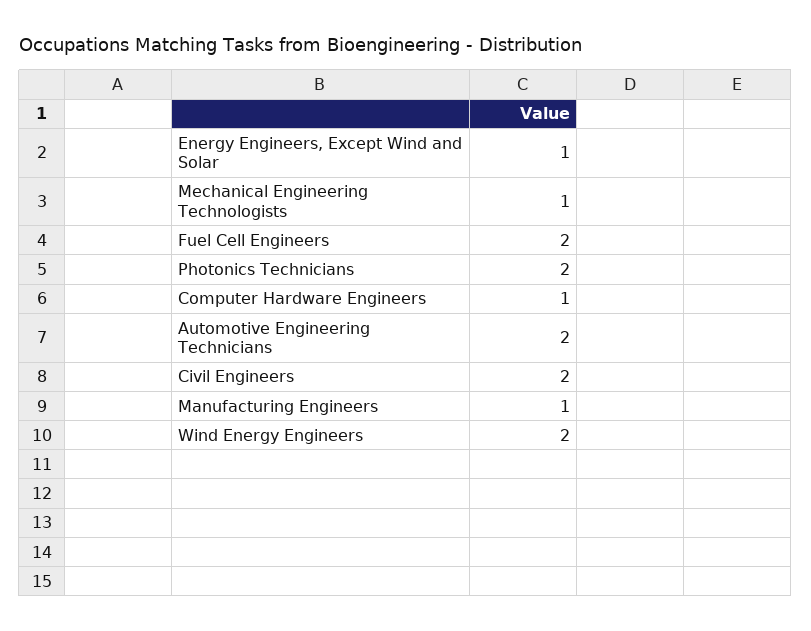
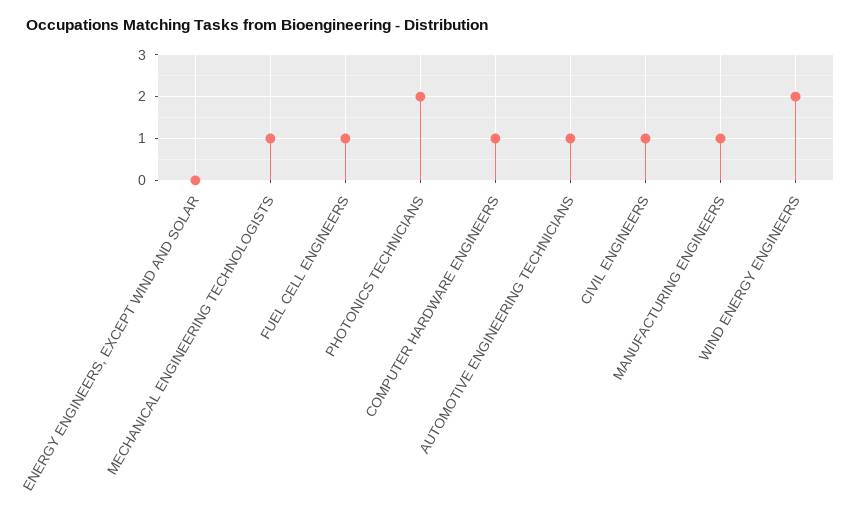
  {
-   "Energy Engineers, Except Wind and Solar": 1,
+   "Energy Engineers, Except Wind and Solar": 0,
    "Mechanical Engineering Technologists": 1,
-   "Fuel Cell Engineers": 2,
+   "Fuel Cell Engineers": 1,
    "Photonics Technicians": 2,
    "Computer Hardware Engineers": 1,
-   "Automotive Engineering Technicians": 2,
+   "Automotive Engineering Technicians": 1,
-   "Civil Engineers": 2,
+   "Civil Engineers": 1,
    "Manufacturing Engineers": 1,
    "Wind Energy Engineers": 2
  }

